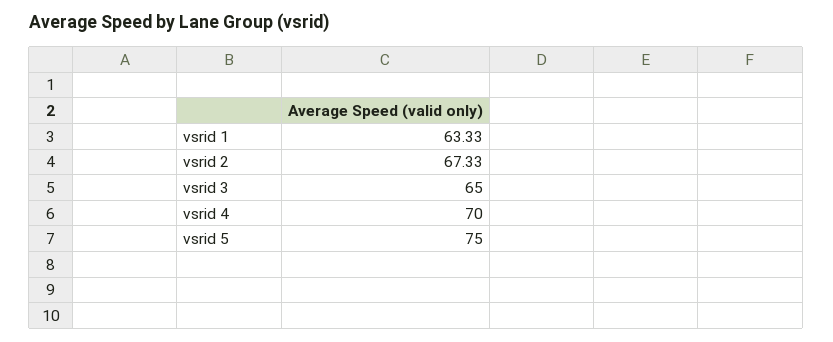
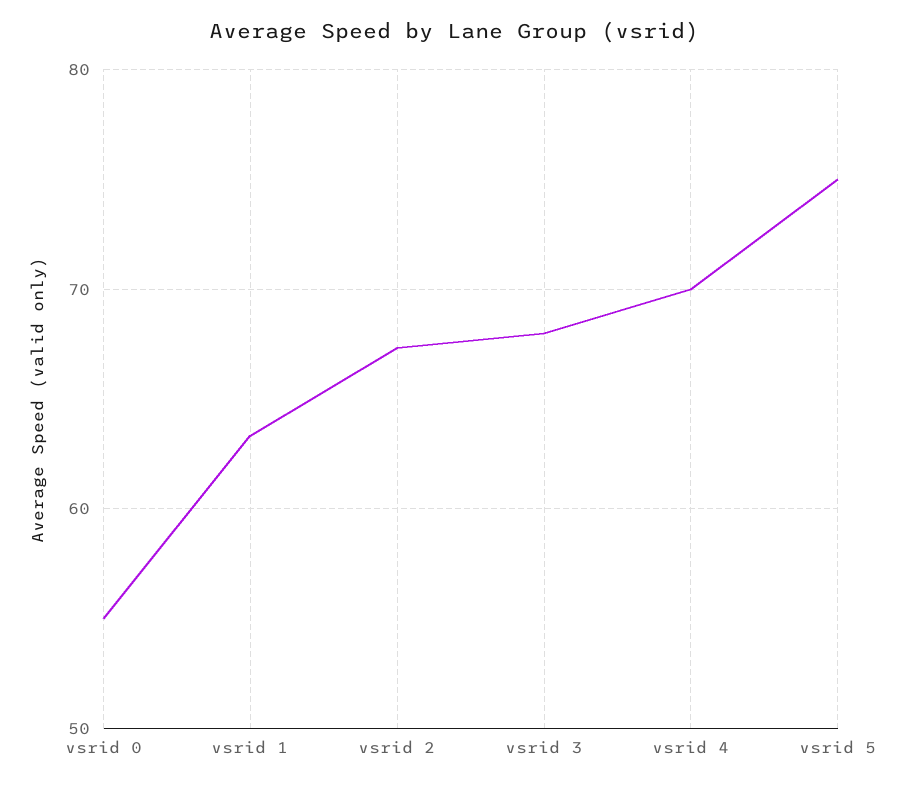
  {
    "vsrid 1": 63.33,
    "vsrid 2": 67.33,
-   "vsrid 3": 65,
+   "vsrid 3": 68,
    "vsrid 4": 70,
-   "vsrid 5": 75
+   "vsrid 5": 75,
+   "vsrid 0": 55
  }

